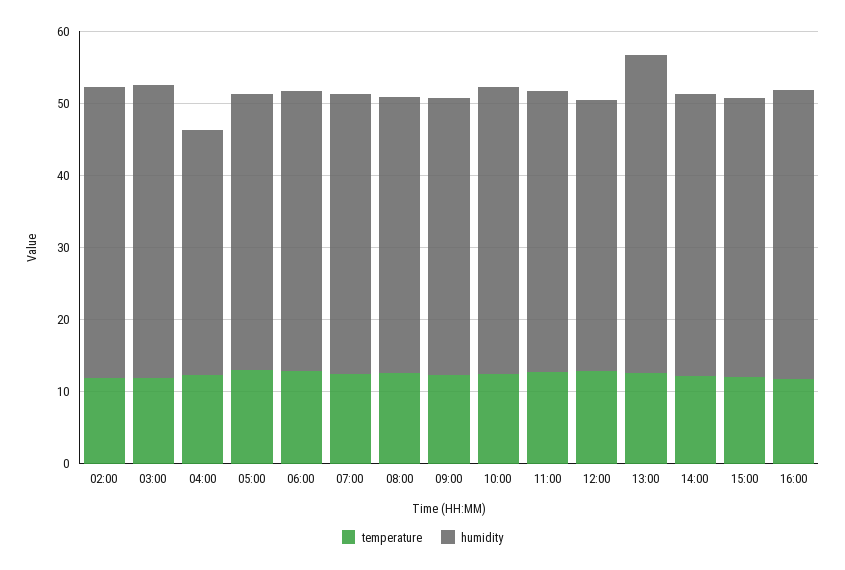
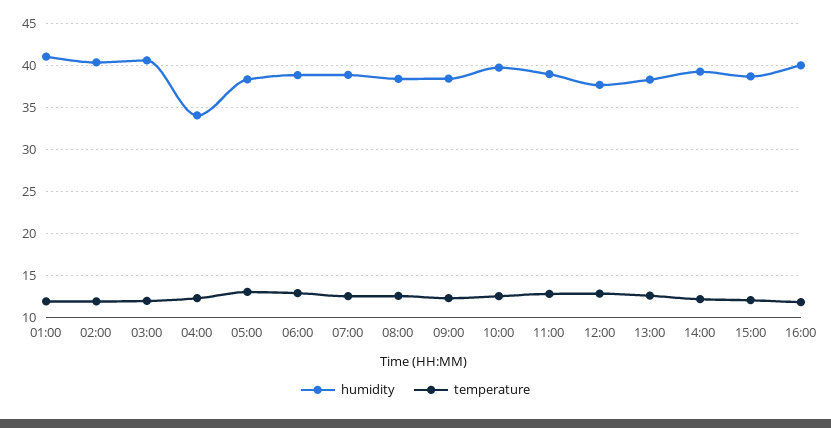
  {
    "temperature": {
      "02:00": 12,
      "03:00": 12,
      "04:00": 12,
      "05:00": 13,
      "06:00": 13,
      "07:00": 12,
      "08:00": 13,
      "09:00": 12,
      "10:00": 13,
      "11:00": 13,
      "12:00": 13,
      "13:00": 13,
      "14:00": 12,
      "15:00": 12,
-     "16:00": 12
+     "16:00": 12,
+     "01:00": 12
    },
    "humidity": {
      "02:00": 40,
      "03:00": 41,
      "04:00": 34,
      "05:00": 38,
      "06:00": 39,
      "07:00": 39,
      "08:00": 38,
      "09:00": 38,
      "10:00": 40,
      "11:00": 39,
      "12:00": 38,
-     "13:00": 44,
+     "13:00": 38,
      "14:00": 39,
      "15:00": 39,
-     "16:00": 40
+     "16:00": 40,
+     "01:00": 41
    }
  }

